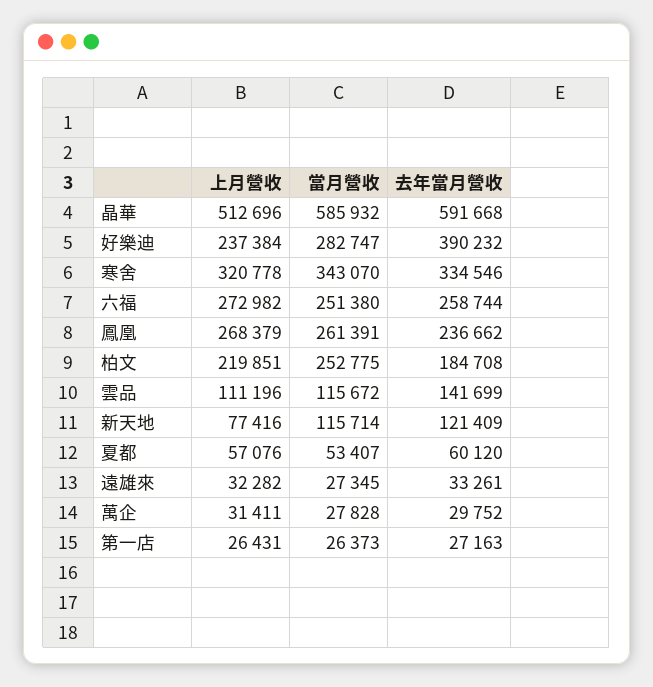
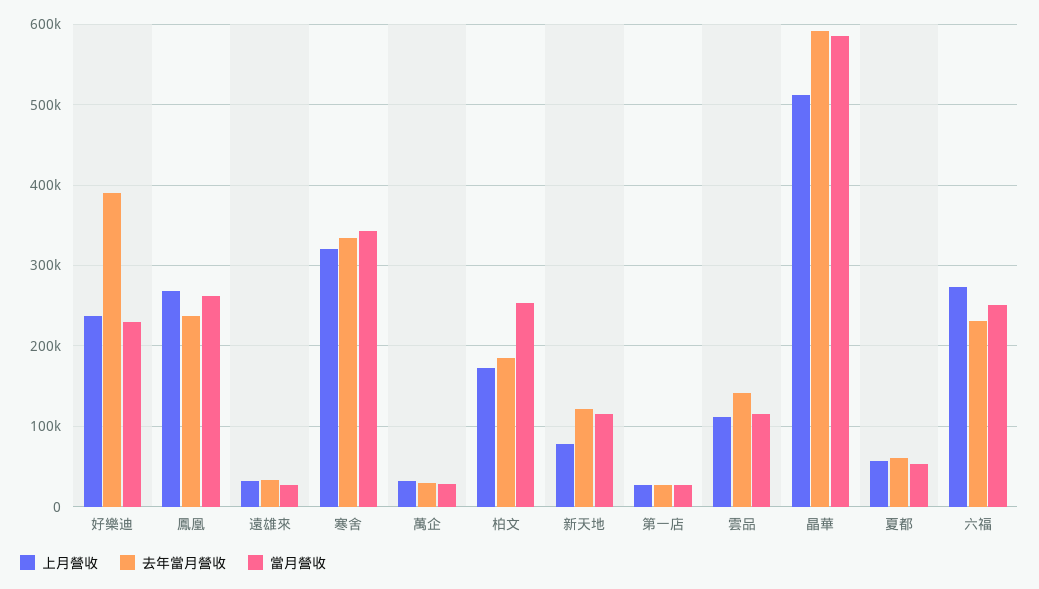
  {
    "上月營收": {
      "晶華": 512696,
      "好樂迪": 237384,
      "寒舍": 320778,
      "六福": 272982,
      "鳳凰": 268379,
-     "柏文": 219851,
+     "柏文": 170000,
      "雲品": 111196,
      "新天地": 77416,
      "夏都": 57076,
      "遠雄來": 32282,
      "萬企": 31411,
      "第一店": 26431
    },
    "當月營收": {
      "晶華": 585932,
-     "好樂迪": 282747,
+     "好樂迪": 230000,
      "寒舍": 343070,
      "六福": 251380,
      "鳳凰": 261391,
      "柏文": 252775,
      "雲品": 115672,
      "新天地": 115714,
      "夏都": 53407,
      "遠雄來": 27345,
      "萬企": 27828,
      "第一店": 26373
    },
    "去年當月營收": {
      "晶華": 591668,
      "好樂迪": 390232,
      "寒舍": 334546,
-     "六福": 258744,
+     "六福": 230000,
      "鳳凰": 236662,
      "柏文": 184708,
      "雲品": 141699,
      "新天地": 121409,
      "夏都": 60120,
      "遠雄來": 33261,
      "萬企": 29752,
      "第一店": 27163
    }
  }

